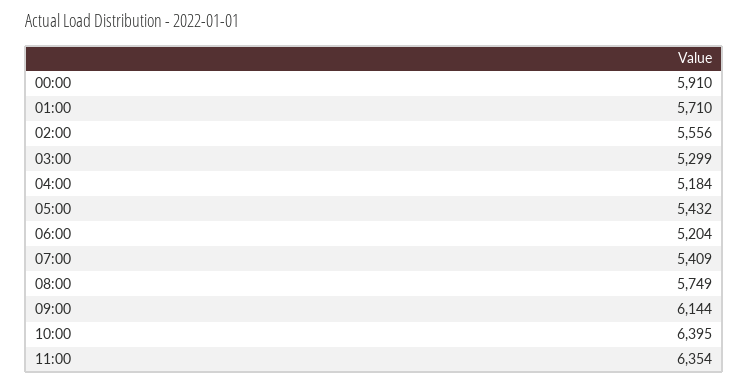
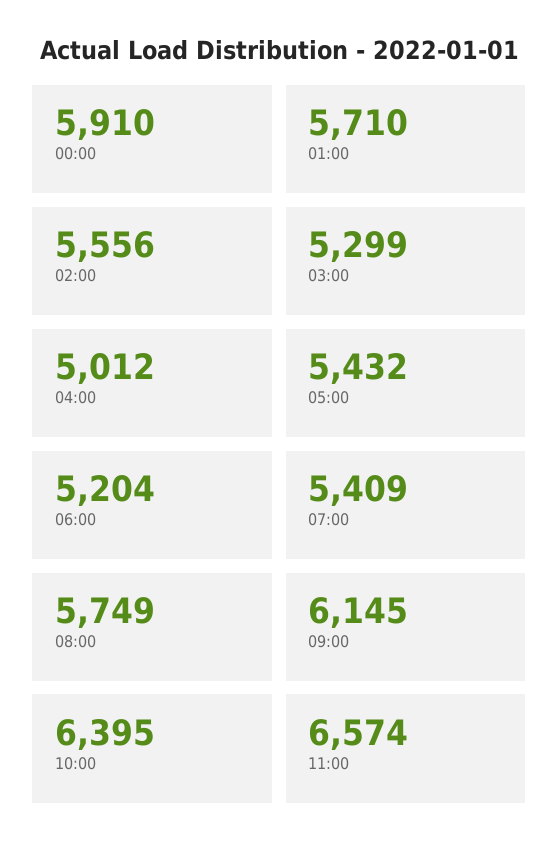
  {
    "00:00": 5910,
    "01:00": 5710,
    "02:00": 5556,
    "03:00": 5299,
-   "04:00": 5184,
+   "04:00": 5012,
    "05:00": 5432,
    "06:00": 5204,
    "07:00": 5409,
    "08:00": 5749,
-   "09:00": 6144,
+   "09:00": 6145,
    "10:00": 6395,
-   "11:00": 6354
+   "11:00": 6574
  }

